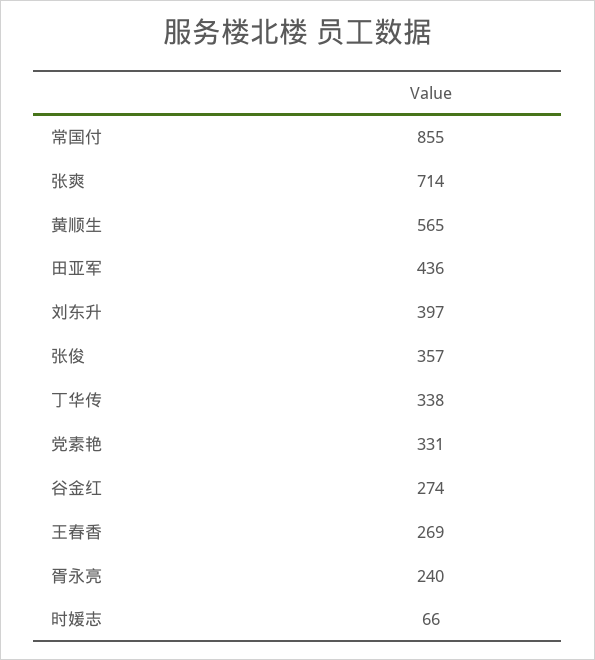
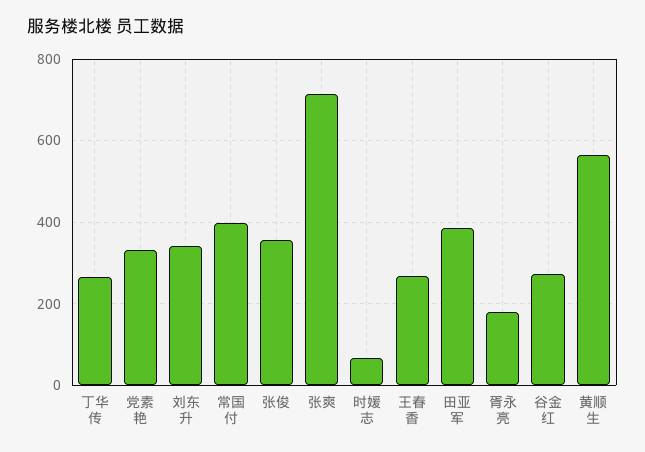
  {
-   "常国付": 855,
+   "常国付": 400,
    "张爽": 714,
    "黄顺生": 565,
-   "田亚军": 436,
+   "田亚军": 380,
-   "刘东升": 397,
+   "刘东升": 340,
    "张俊": 357,
-   "丁华传": 338,
+   "丁华传": 260,
    "党素艳": 331,
    "谷金红": 274,
    "王春香": 269,
-   "胥永亮": 240,
+   "胥永亮": 180,
    "时媛志": 66
  }

